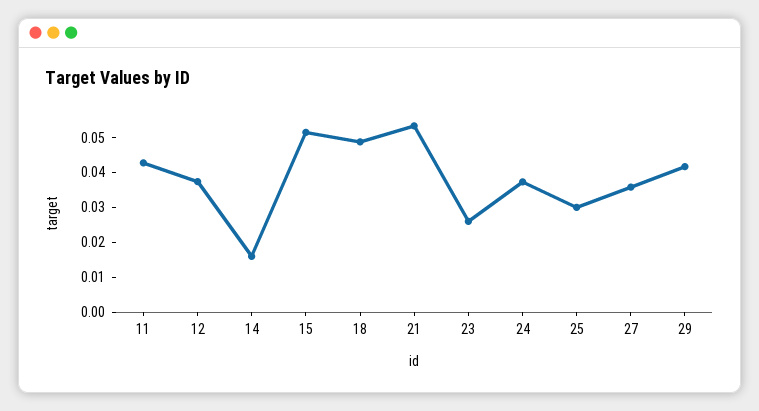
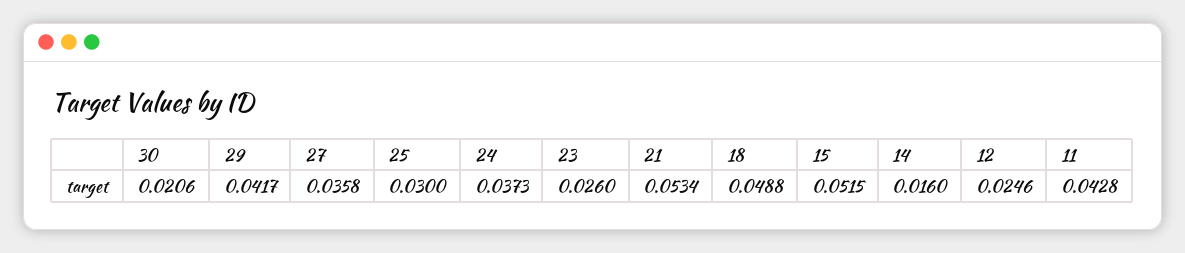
  {
    "11": 0.0428,
-   "12": 0.0375,
+   "12": 0.0246,
    "14": 0.016,
    "15": 0.0515,
    "18": 0.0488,
    "21": 0.0534,
    "23": 0.026,
    "24": 0.0373,
    "25": 0.03,
    "27": 0.0358,
-   "29": 0.0417
+   "29": 0.0417,
+   "30": 0.0206
  }

